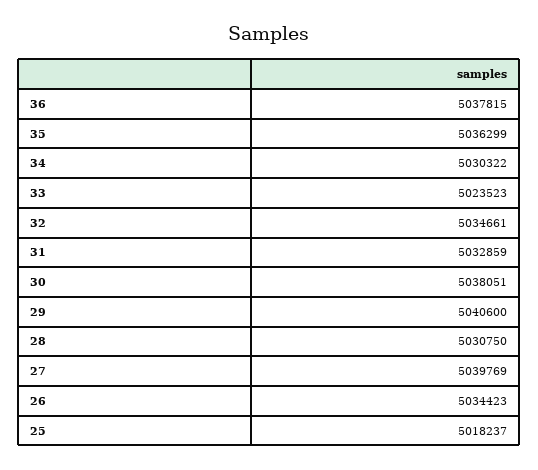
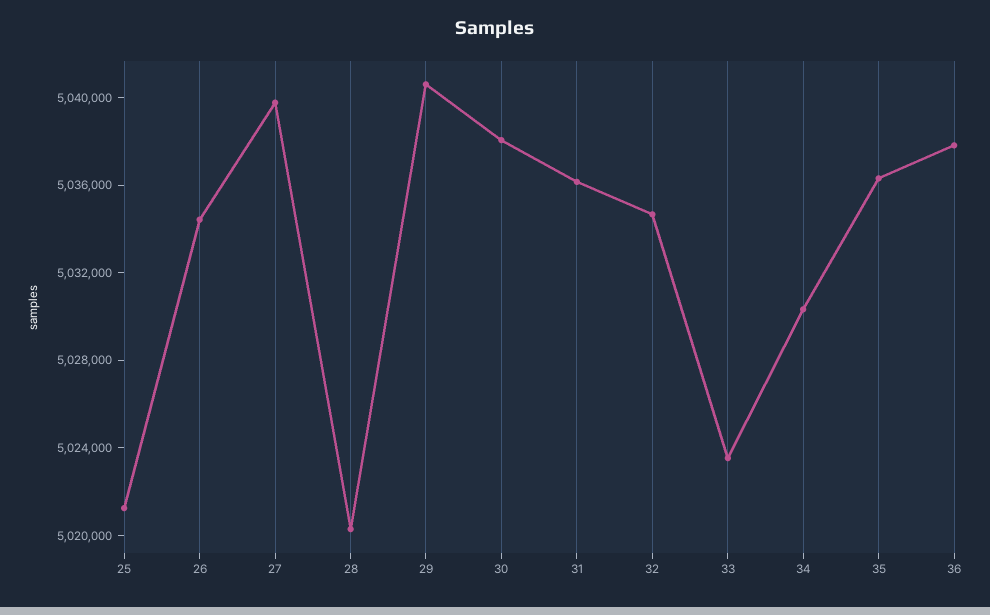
  {
    "36": 5037815,
    "35": 5036299,
    "34": 5030322,
    "33": 5023523,
    "32": 5034661,
-   "31": 5032859,
+   "31": 5036000,
    "30": 5038051,
    "29": 5040600,
-   "28": 5030750,
+   "28": 5020000,
    "27": 5039769,
    "26": 5034423,
-   "25": 5018237
+   "25": 5021000
  }

